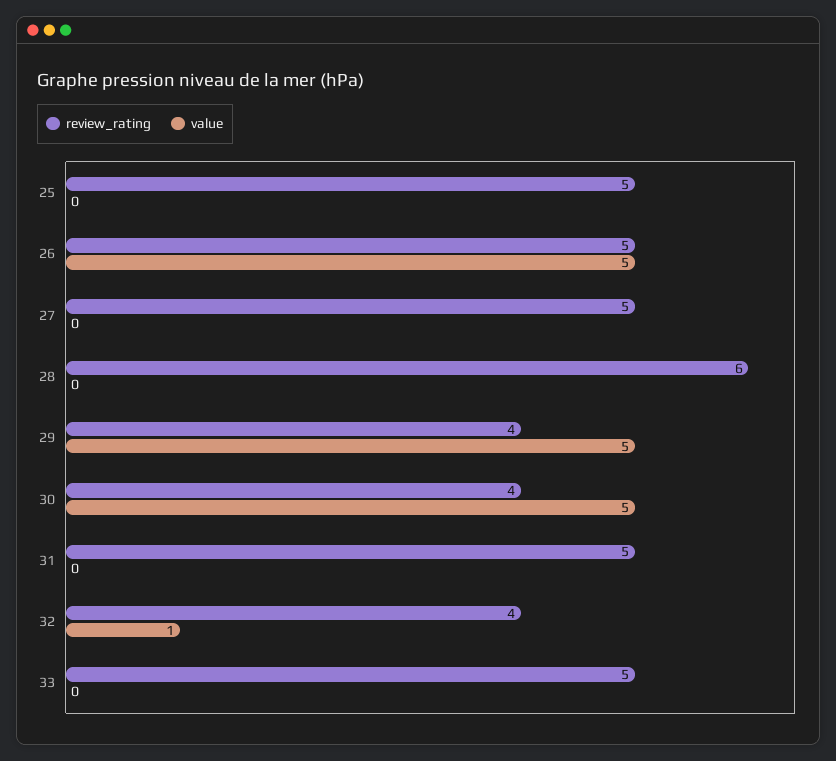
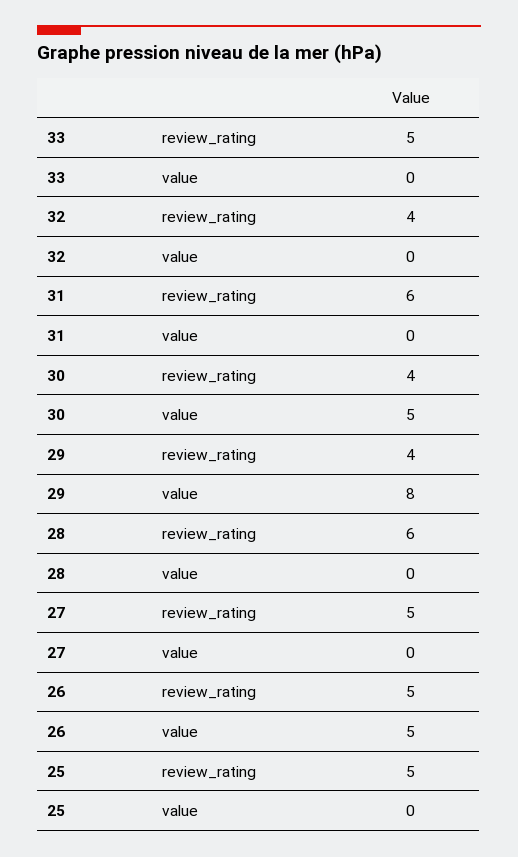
  {
    "review_rating": {
      "25": 5,
      "26": 5,
      "27": 5,
      "28": 6,
      "29": 4,
      "30": 4,
-     "31": 5,
+     "31": 6,
      "32": 4,
      "33": 5
    },
    "value": {
      "25": 0,
      "26": 5,
      "27": 0,
      "28": 0,
-     "29": 5,
+     "29": 8,
      "30": 5,
      "31": 0,
-     "32": 1,
+     "32": 0,
      "33": 0
    }
  }

